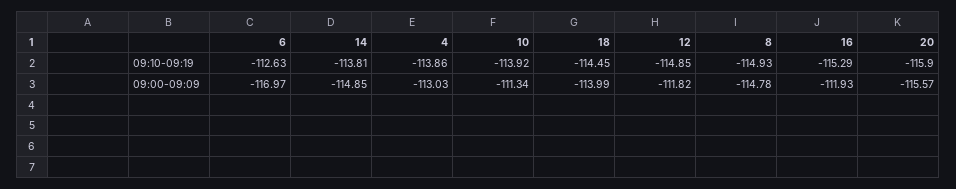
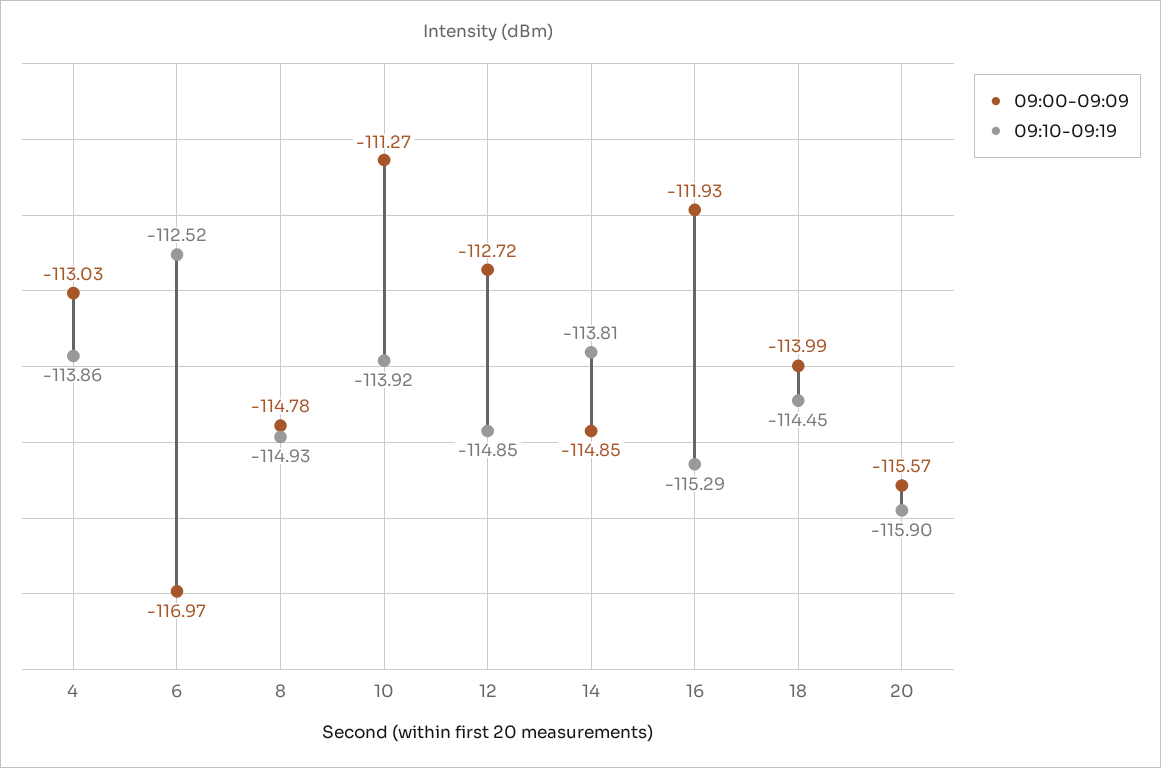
  {
    "09:10-09:19": {
-     "6": -112.63,
+     "6": -112.52,
      "14": -113.81,
      "4": -113.86,
      "10": -113.92,
      "18": -114.45,
      "12": -114.85,
      "8": -114.93,
      "16": -115.29,
      "20": -115.9
    },
    "09:00-09:09": {
      "6": -116.97,
      "14": -114.85,
      "4": -113.03,
-     "10": -111.34,
+     "10": -111.27,
      "18": -113.99,
-     "12": -111.82,
+     "12": -112.72,
      "8": -114.78,
      "16": -111.93,
      "20": -115.57
    }
  }

